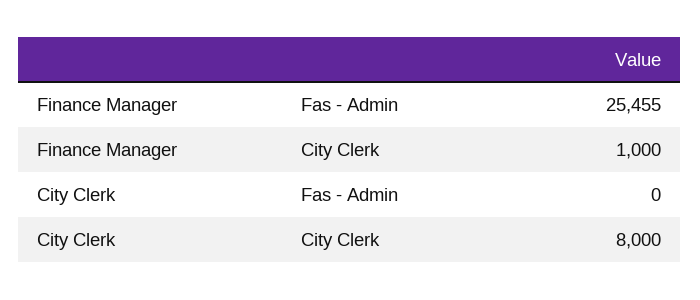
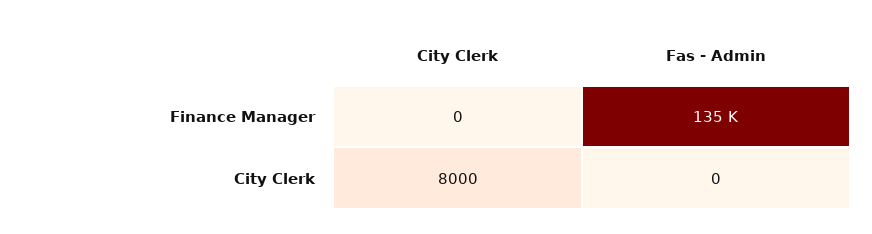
  {
    "Finance Manager": {
-     "Fas - Admin": 25455,
+     "Fas - Admin": 135000,
-     "City Clerk": 1000
+     "City Clerk": 0
    },
    "City Clerk": {
      "Fas - Admin": 0,
      "City Clerk": 8000
    }
  }

